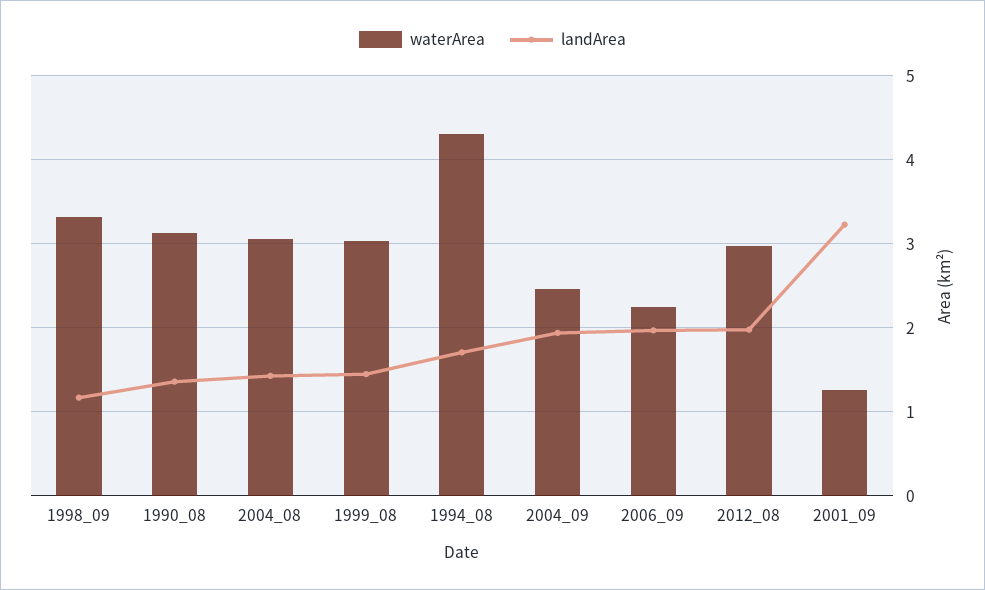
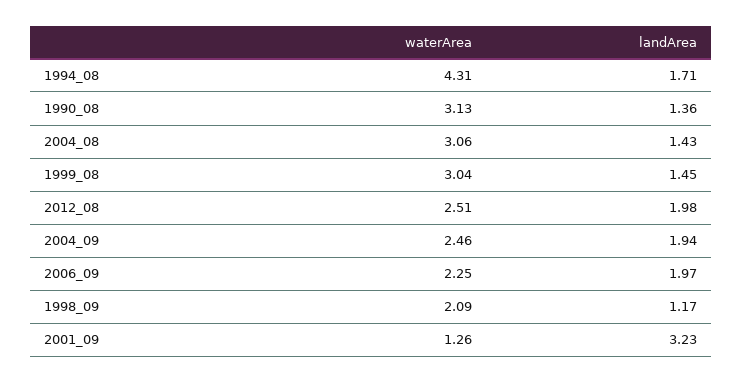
  {
    "waterArea": {
-     "1998_09": 3.3,
+     "1998_09": 2.09,
      "1990_08": 3.13,
      "2004_08": 3.06,
      "1999_08": 3.04,
      "1994_08": 4.31,
      "2004_09": 2.46,
      "2006_09": 2.25,
-     "2012_08": 3,
+     "2012_08": 2.51,
      "2001_09": 1.26
    },
    "landArea": {
      "1998_09": 1.17,
      "1990_08": 1.36,
      "2004_08": 1.43,
      "1999_08": 1.45,
      "1994_08": 1.71,
      "2004_09": 1.94,
      "2006_09": 1.97,
      "2012_08": 1.98,
      "2001_09": 3.23
    }
  }

